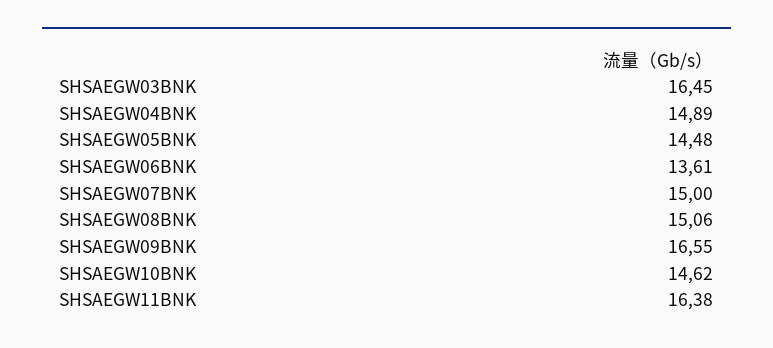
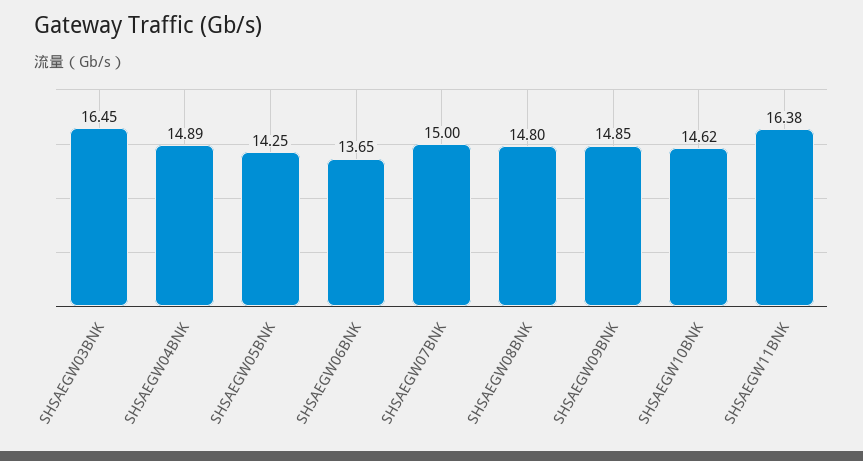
  {
    "SHSAEGW03BNK": 16.45,
    "SHSAEGW04BNK": 14.89,
-   "SHSAEGW05BNK": 14.48,
+   "SHSAEGW05BNK": 14.25,
-   "SHSAEGW06BNK": 13.61,
+   "SHSAEGW06BNK": 13.65,
    "SHSAEGW07BNK": 15,
-   "SHSAEGW08BNK": 15.06,
+   "SHSAEGW08BNK": 14.8,
-   "SHSAEGW09BNK": 16.55,
+   "SHSAEGW09BNK": 14.85,
    "SHSAEGW10BNK": 14.62,
    "SHSAEGW11BNK": 16.38
  }

